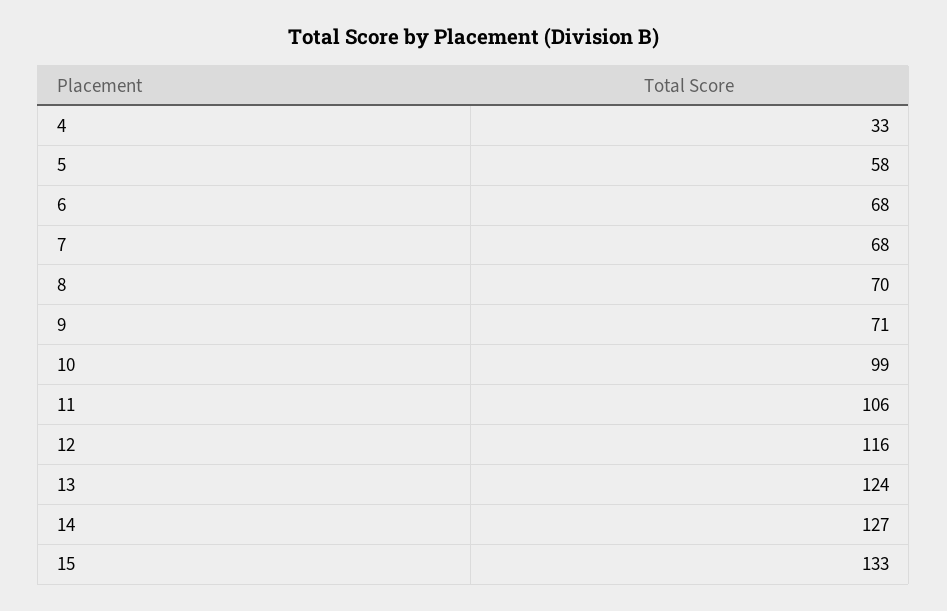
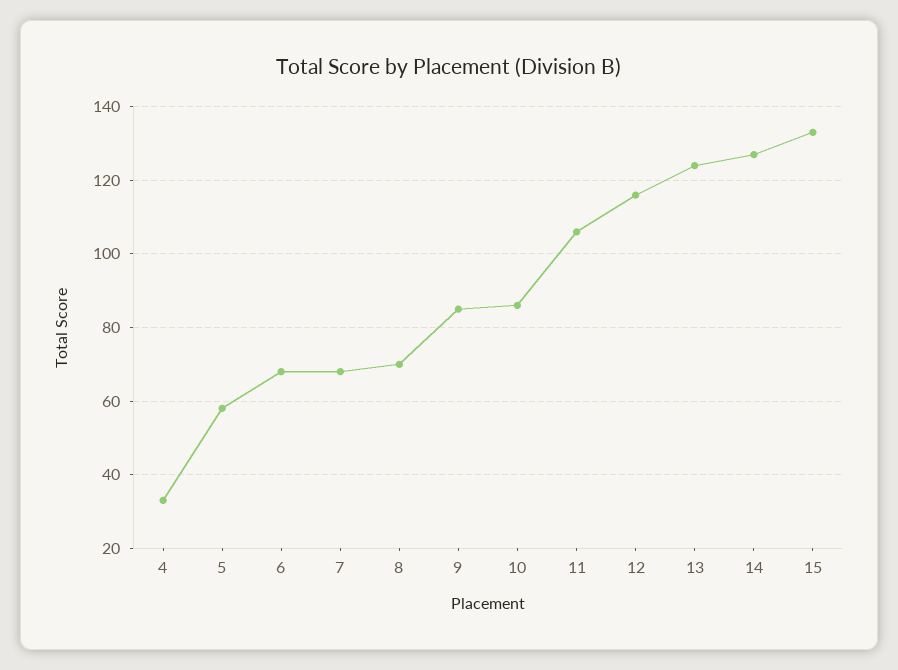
  {
    "4": 33,
    "5": 58,
    "6": 68,
    "7": 68,
    "8": 70,
-   "9": 71,
+   "9": 85,
-   "10": 99,
+   "10": 85,
    "11": 106,
    "12": 116,
    "13": 124,
    "14": 127,
    "15": 133
  }

